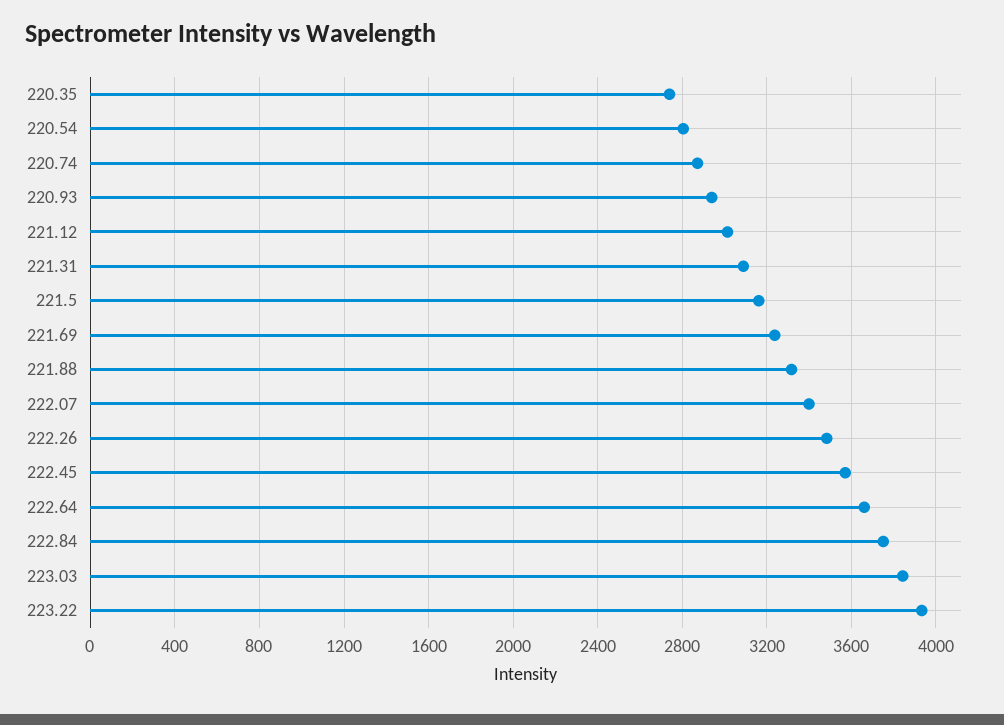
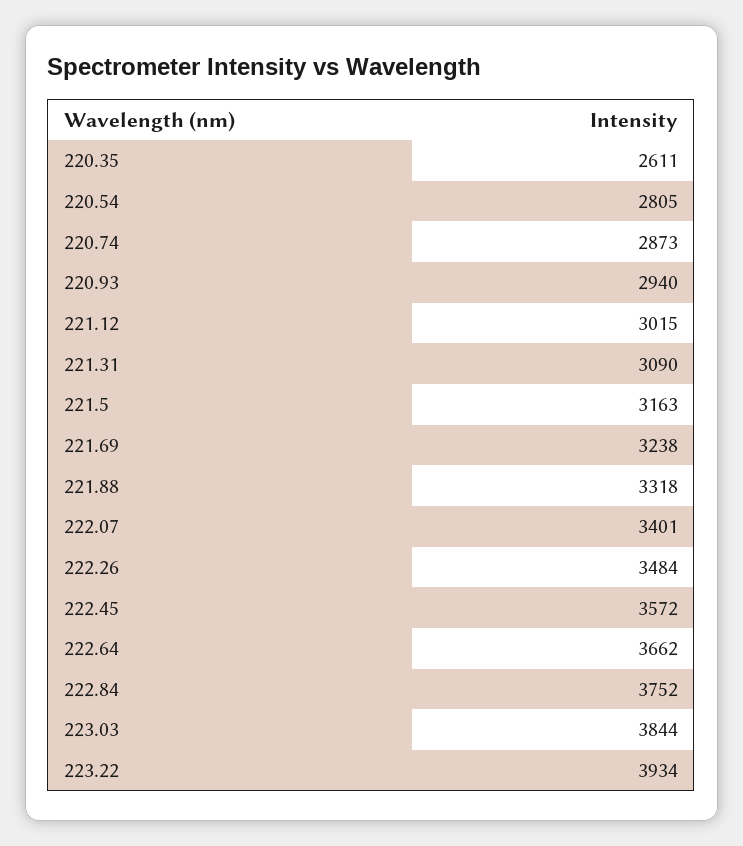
  {
-   "220.35": 2750,
+   "220.35": 2611,
    "220.54": 2805,
    "220.74": 2873,
    "220.93": 2940,
    "221.12": 3015,
    "221.31": 3090,
    "221.5": 3163,
    "221.69": 3238,
    "221.88": 3318,
    "222.07": 3401,
    "222.26": 3484,
    "222.45": 3572,
    "222.64": 3662,
    "222.84": 3752,
    "223.03": 3844,
    "223.22": 3934
  }

